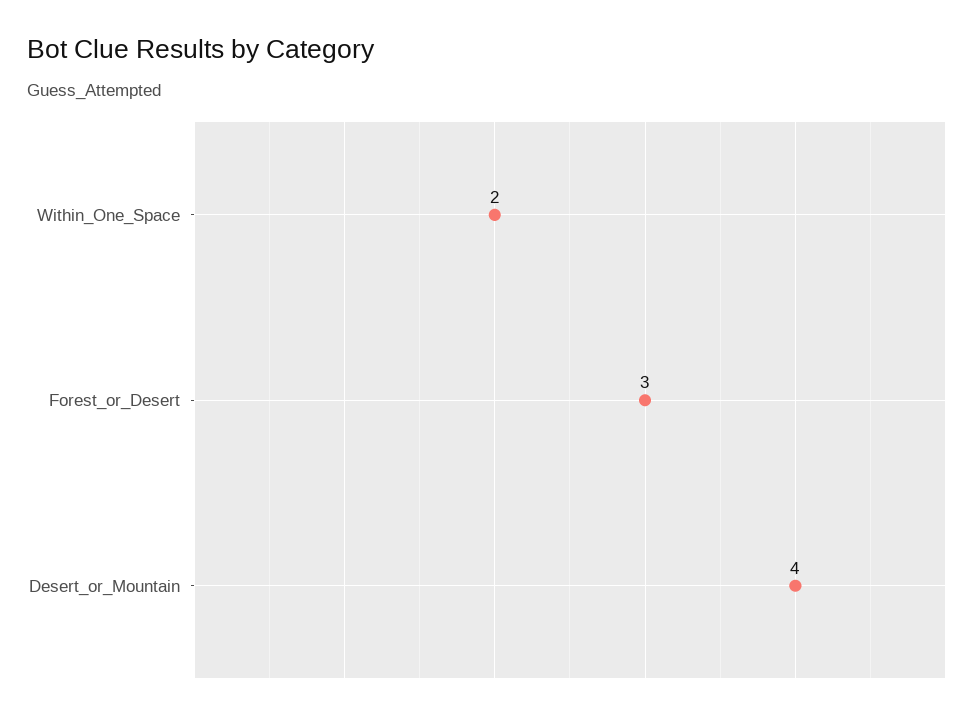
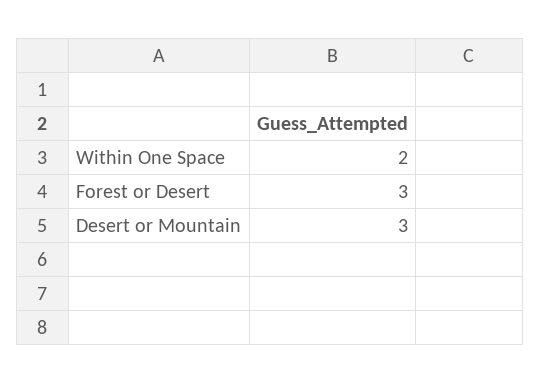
  {
    "Within_One_Space": 2,
    "Forest_or_Desert": 3,
-   "Desert_or_Mountain": 4
+   "Desert_or_Mountain": 3
  }

